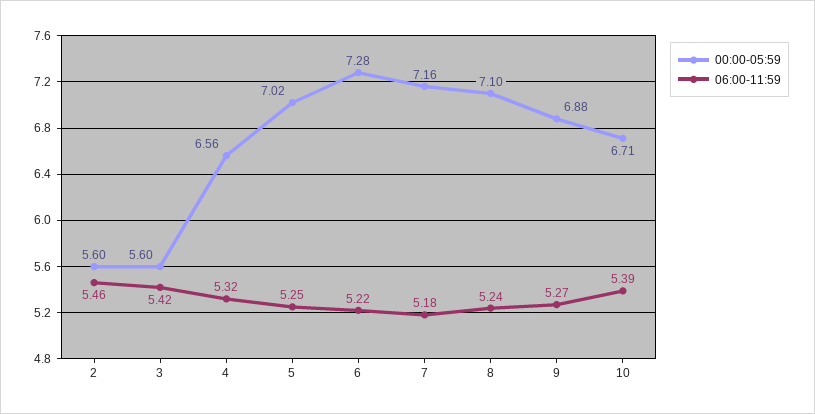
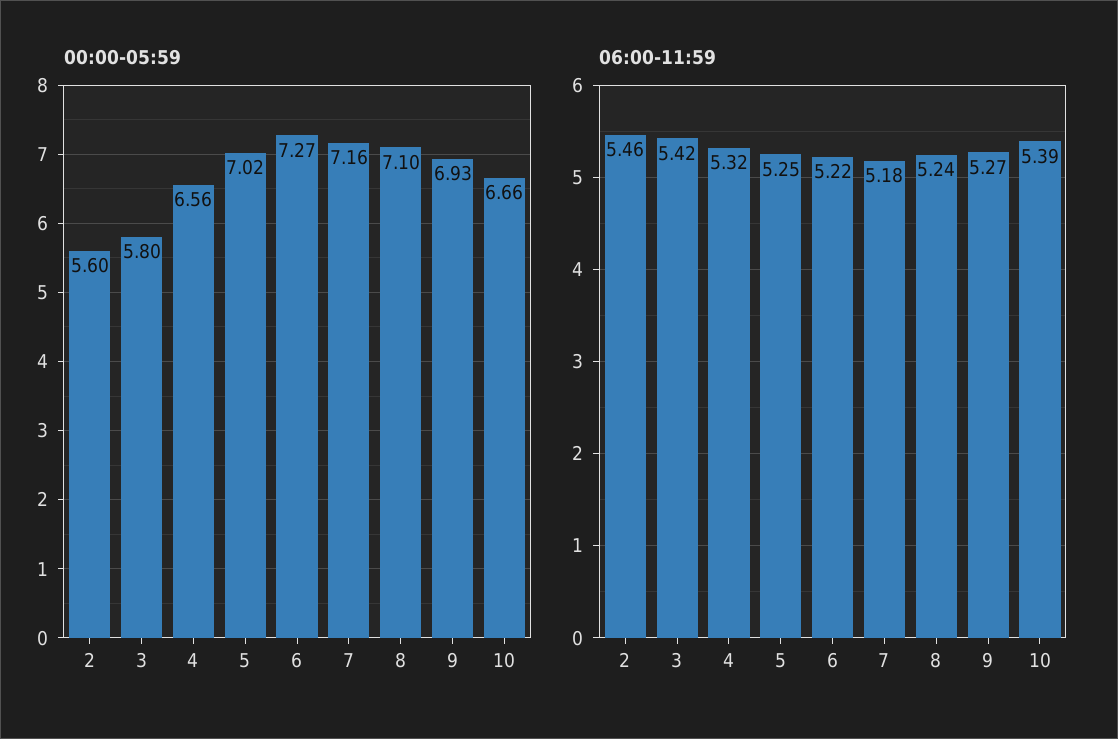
  {
    "00:00-05:59": {
      "2": 5.6,
-     "3": 5.6,
+     "3": 5.8,
      "4": 6.56,
      "5": 7.02,
-     "6": 7.28,
+     "6": 7.27,
      "7": 7.16,
      "8": 7.1,
-     "9": 6.88,
+     "9": 6.93,
-     "10": 6.71
+     "10": 6.66
    },
    "06:00-11:59": {
      "2": 5.46,
      "3": 5.42,
      "4": 5.32,
      "5": 5.25,
      "6": 5.22,
      "7": 5.18,
      "8": 5.24,
      "9": 5.27,
      "10": 5.39
    }
  }

